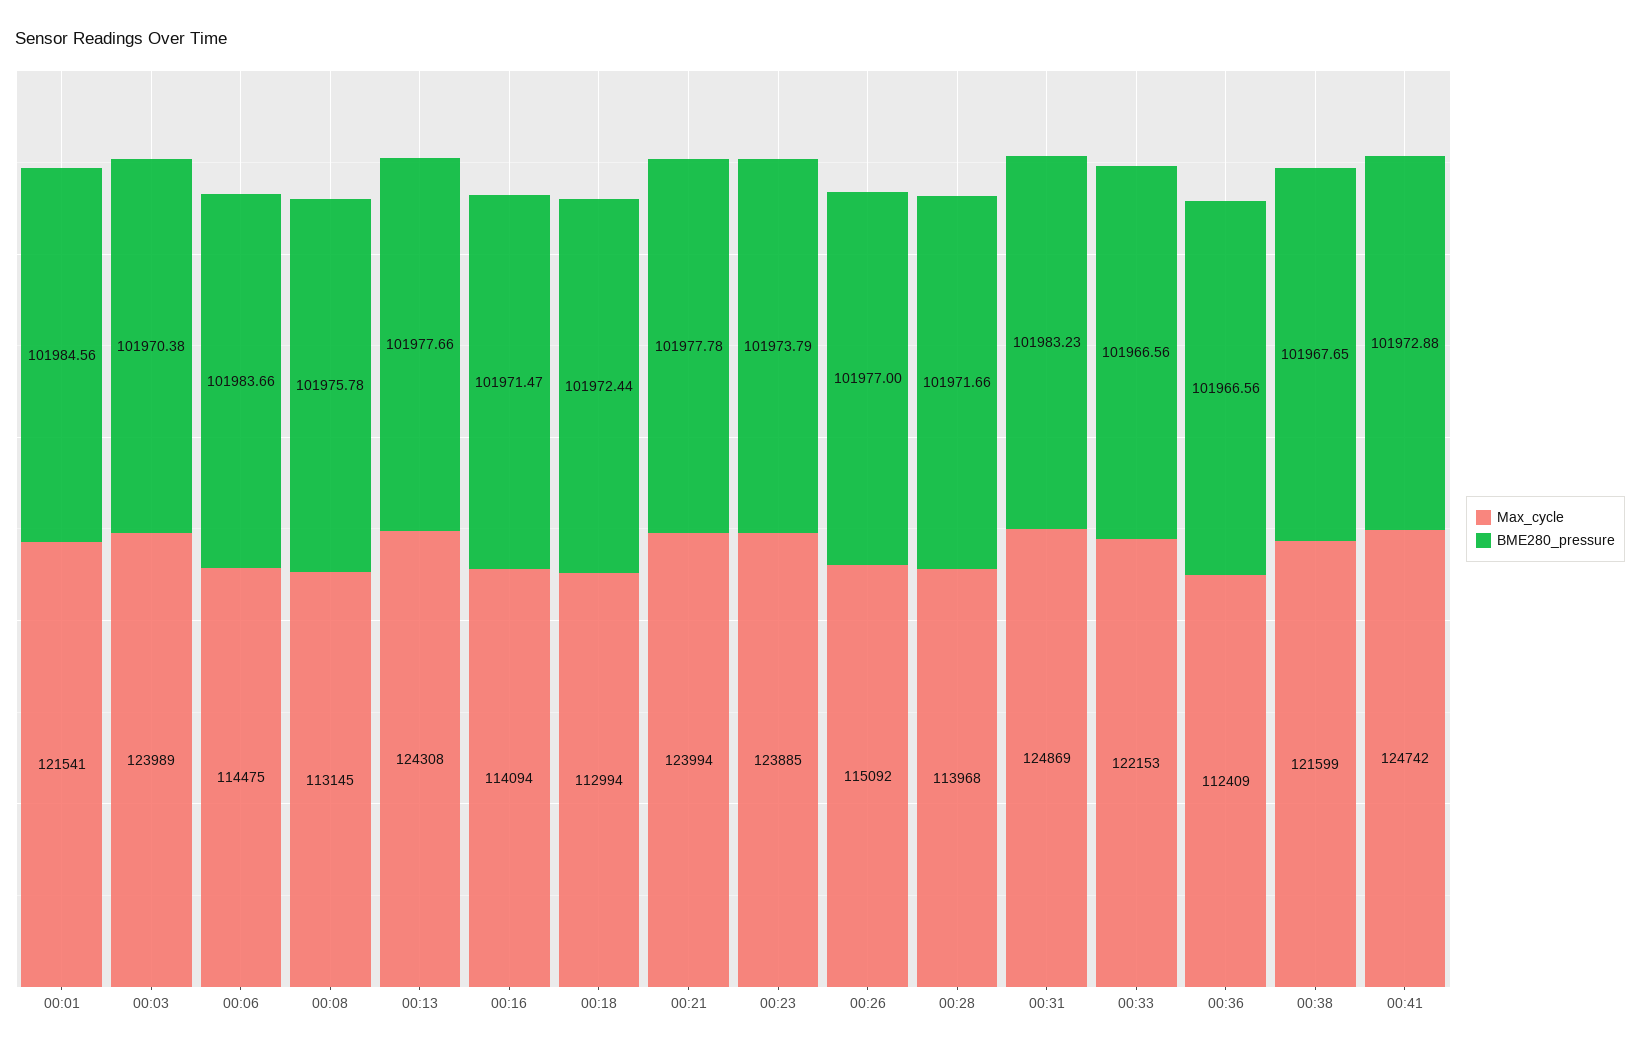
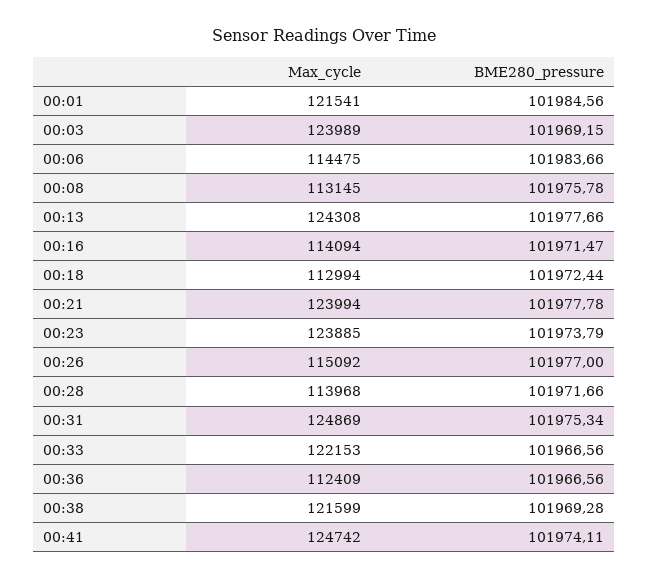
  {
    "Max_cycle": {
      "00:01": 121541,
      "00:03": 123989,
      "00:06": 114475,
      "00:08": 113145,
      "00:13": 124308,
      "00:16": 114094,
      "00:18": 112994,
      "00:21": 123994,
      "00:23": 123885,
      "00:26": 115092,
      "00:28": 113968,
      "00:31": 124869,
      "00:33": 122153,
      "00:36": 112409,
      "00:38": 121599,
      "00:41": 124742
    },
    "BME280_pressure": {
      "00:01": 101984.56,
-     "00:03": 101970.38,
+     "00:03": 101969.15,
      "00:06": 101983.66,
      "00:08": 101975.78,
      "00:13": 101977.66,
      "00:16": 101971.47,
      "00:18": 101972.44,
      "00:21": 101977.78,
      "00:23": 101973.79,
      "00:26": 101977,
      "00:28": 101971.66,
-     "00:31": 101983.23,
+     "00:31": 101975.34,
      "00:33": 101966.56,
      "00:36": 101966.56,
-     "00:38": 101967.65,
+     "00:38": 101969.28,
-     "00:41": 101972.88
+     "00:41": 101974.11
    }
  }

